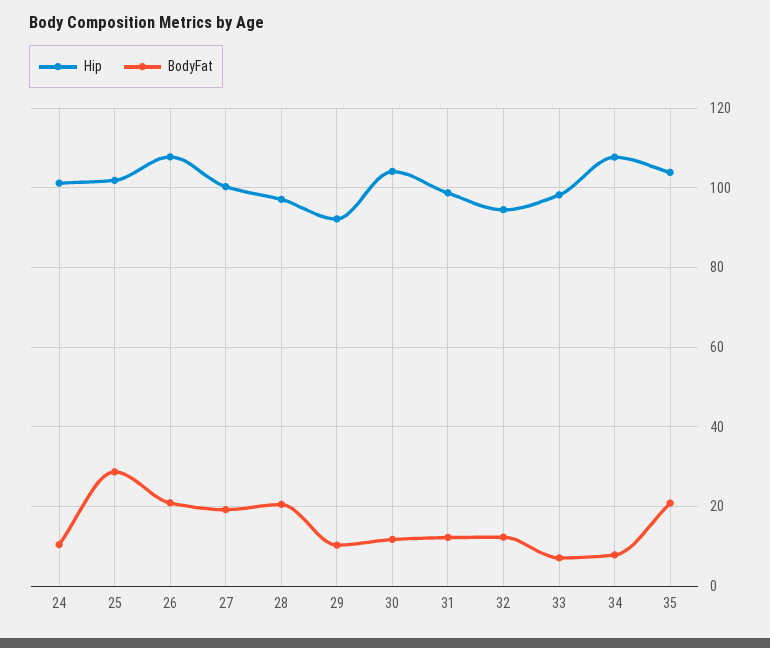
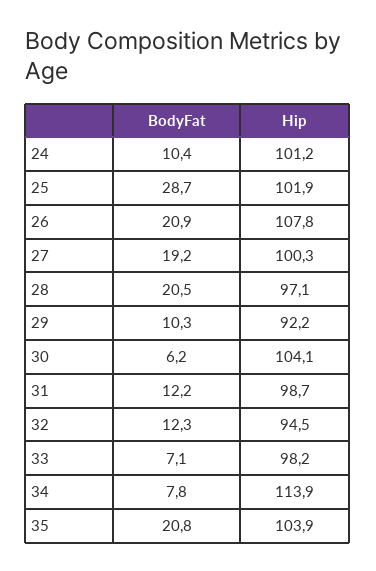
  {
    "Hip": {
      "24": 101.2,
      "25": 101.9,
      "26": 107.8,
      "27": 100.3,
      "28": 97.1,
      "29": 92.2,
      "30": 104.1,
      "31": 98.7,
      "32": 94.5,
      "33": 98.2,
-     "34": 108,
+     "34": 113.9,
      "35": 103.9
    },
    "BodyFat": {
      "24": 10.4,
      "25": 28.7,
      "26": 20.9,
      "27": 19.2,
      "28": 20.5,
      "29": 10.3,
-     "30": 12,
+     "30": 6.2,
      "31": 12.2,
      "32": 12.3,
      "33": 7.1,
      "34": 7.8,
      "35": 20.8
    }
  }

